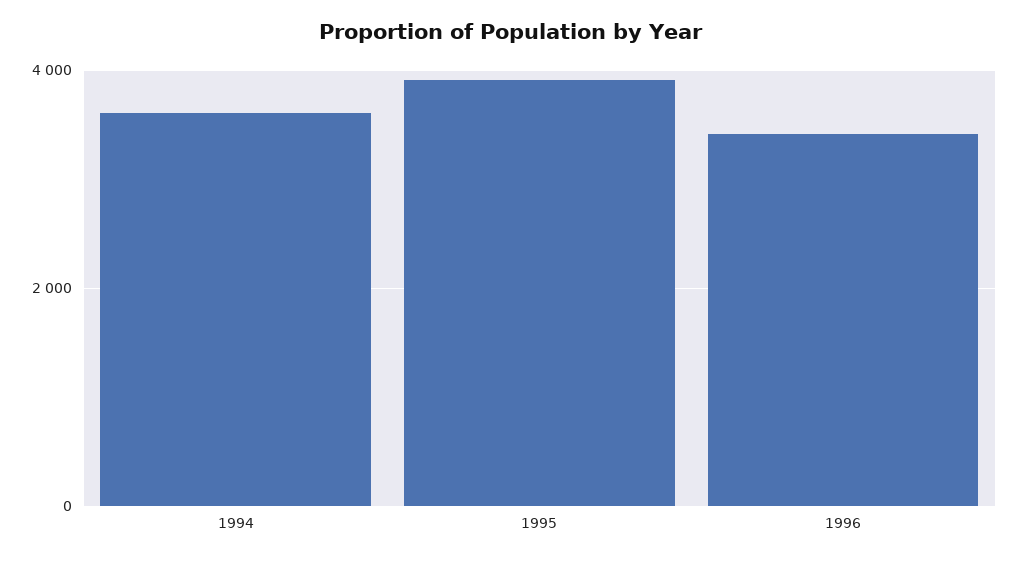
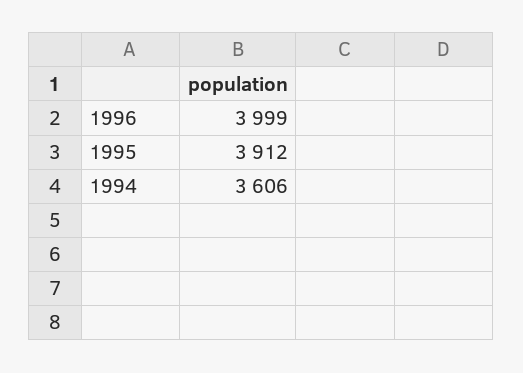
  {
    "1994": 3606,
    "1995": 3912,
-   "1996": 3400
+   "1996": 3999
  }

